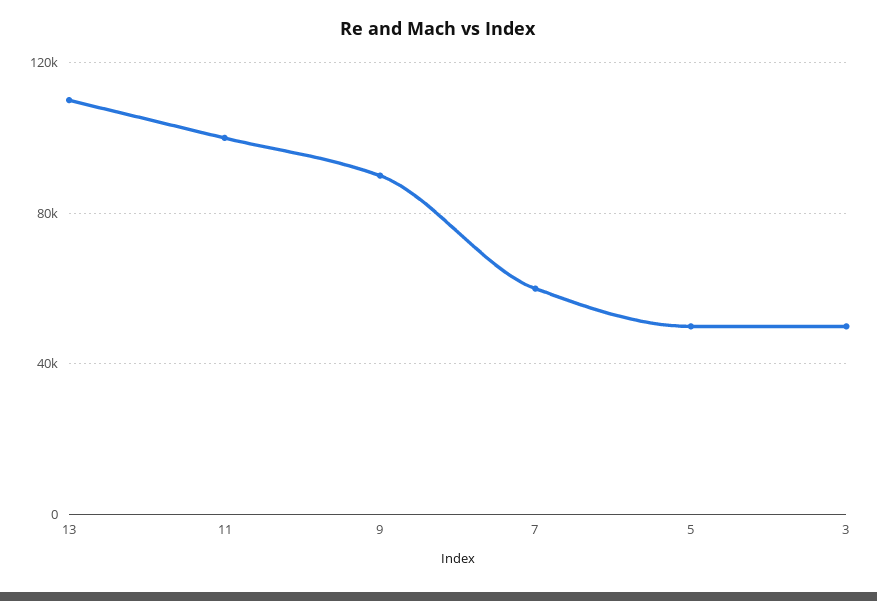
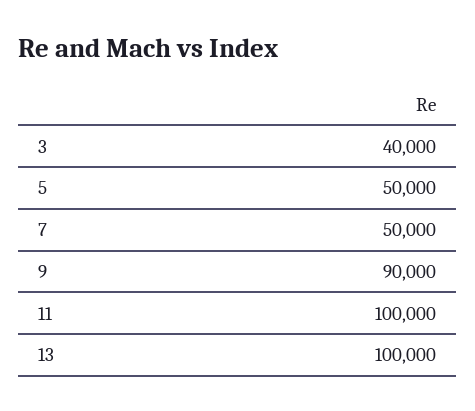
  {
-   "13": 110000,
+   "13": 100000,
    "11": 100000,
    "9": 90000,
-   "7": 60000,
+   "7": 50000,
    "5": 50000,
-   "3": 50000
+   "3": 40000
  }

